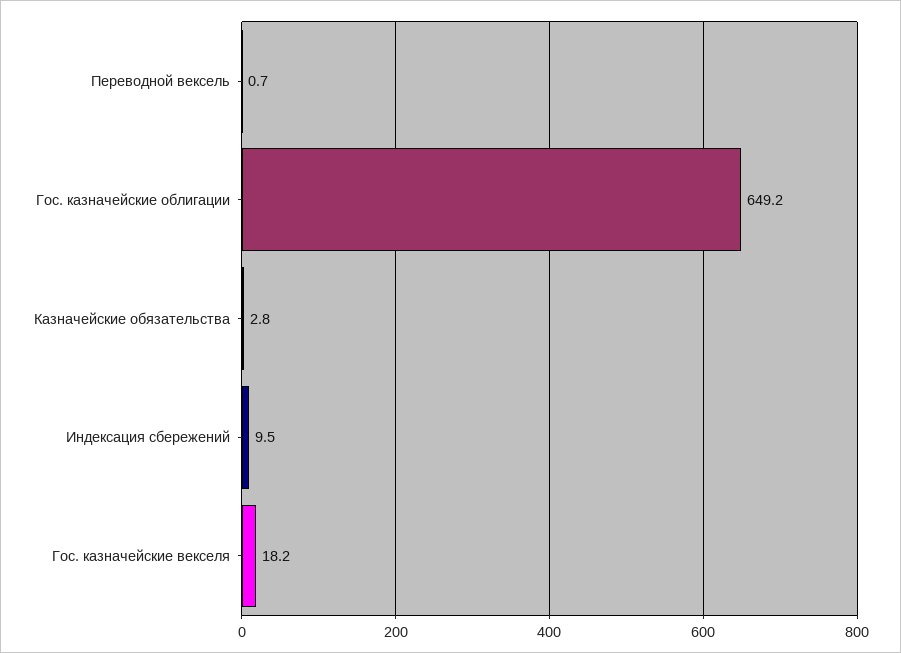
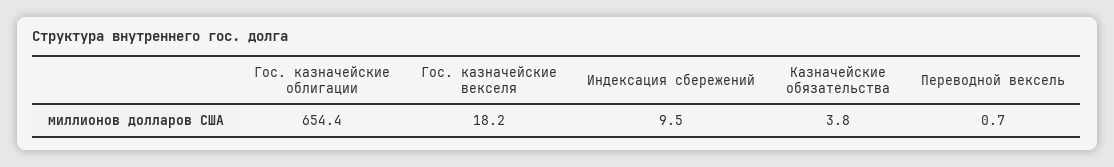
  {
    "Переводной вексель": 0.7,
-   "Гос. казначейские облигации": 649.2,
+   "Гос. казначейские облигации": 654.4,
-   "Казначейские обязательства": 2.8,
+   "Казначейские обязательства": 3.8,
    "Индексация сбережений": 9.5,
    "Гос. казначейские векселя": 18.2
  }

